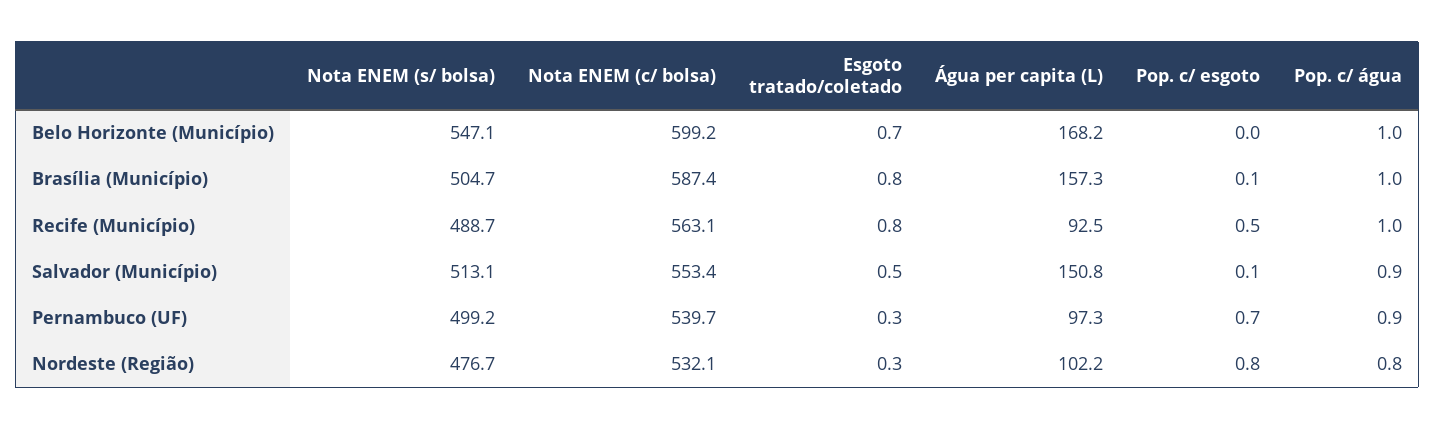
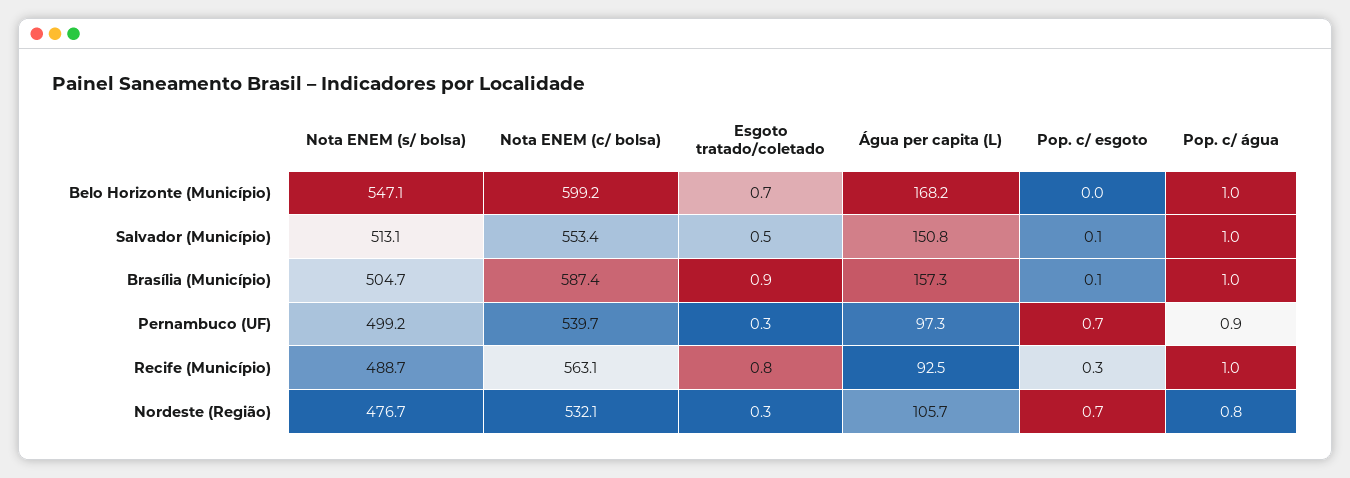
  {
    "Nota ENEM (s/ bolsa)": {
      "Belo Horizonte (Município)": 547.1,
      "Brasília (Município)": 504.7,
      "Recife (Município)": 488.7,
      "Salvador (Município)": 513.1,
      "Pernambuco (UF)": 499.2,
      "Nordeste (Região)": 476.7
    },
    "Nota ENEM (c/ bolsa)": {
      "Belo Horizonte (Município)": 599.2,
      "Brasília (Município)": 587.4,
      "Recife (Município)": 563.1,
      "Salvador (Município)": 553.4,
      "Pernambuco (UF)": 539.7,
      "Nordeste (Região)": 532.1
    },
    "Esgoto tratado/coletado": {
      "Belo Horizonte (Município)": 0.7,
-     "Brasília (Município)": 0.8,
+     "Brasília (Município)": 0.9,
      "Recife (Município)": 0.8,
      "Salvador (Município)": 0.5,
      "Pernambuco (UF)": 0.3,
      "Nordeste (Região)": 0.3
    },
    "Água per capita (L)": {
      "Belo Horizonte (Município)": 168.2,
      "Brasília (Município)": 157.3,
      "Recife (Município)": 92.5,
      "Salvador (Município)": 150.8,
      "Pernambuco (UF)": 97.3,
-     "Nordeste (Região)": 102.2
+     "Nordeste (Região)": 105.7
    },
    "Pop. c/ esgoto": {
      "Belo Horizonte (Município)": 0,
      "Brasília (Município)": 0.1,
-     "Recife (Município)": 0.5,
+     "Recife (Município)": 0.3,
      "Salvador (Município)": 0.1,
      "Pernambuco (UF)": 0.7,
-     "Nordeste (Região)": 0.8
+     "Nordeste (Região)": 0.7
    },
    "Pop. c/ água": {
      "Belo Horizonte (Município)": 1,
      "Brasília (Município)": 1,
      "Recife (Município)": 1,
-     "Salvador (Município)": 0.9,
+     "Salvador (Município)": 1,
      "Pernambuco (UF)": 0.9,
      "Nordeste (Região)": 0.8
    }
  }

